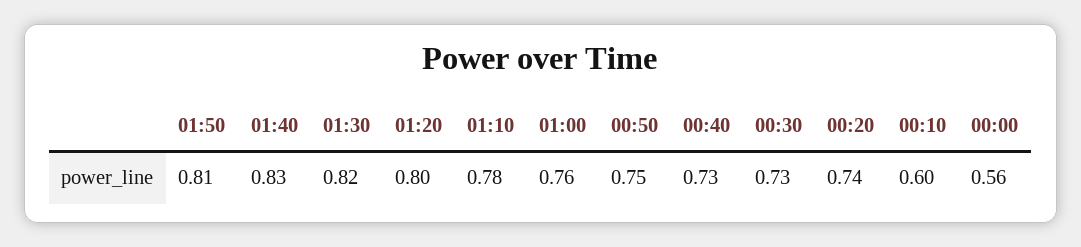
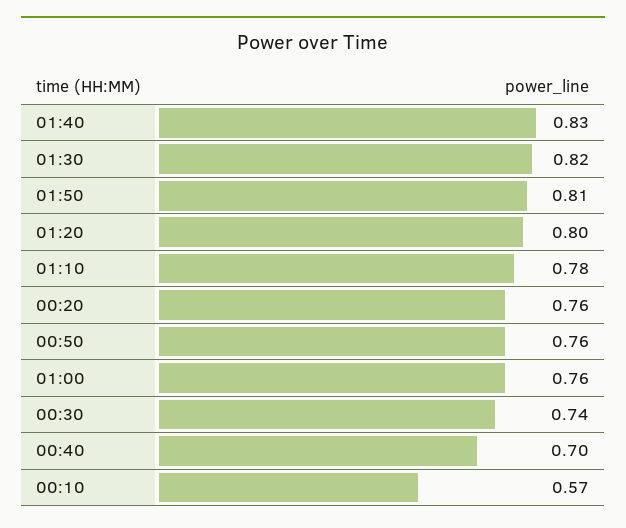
  {
    "01:50": 0.81,
    "01:40": 0.83,
    "01:30": 0.82,
    "01:20": 0.8,
    "01:10": 0.78,
    "01:00": 0.76,
-   "00:50": 0.75,
+   "00:50": 0.76,
-   "00:40": 0.73,
+   "00:40": 0.7,
-   "00:30": 0.73,
+   "00:30": 0.74,
-   "00:20": 0.74,
+   "00:20": 0.76,
-   "00:10": 0.6,
+   "00:10": 0.57
-   "00:00": 0.56
  }

